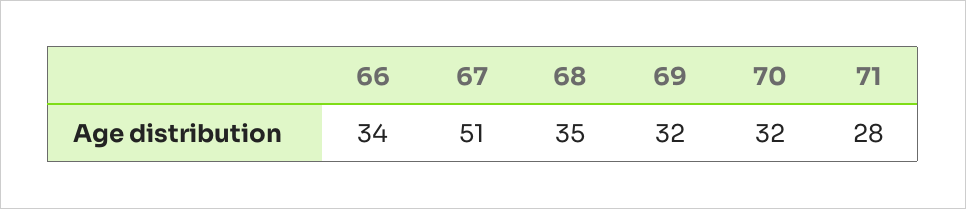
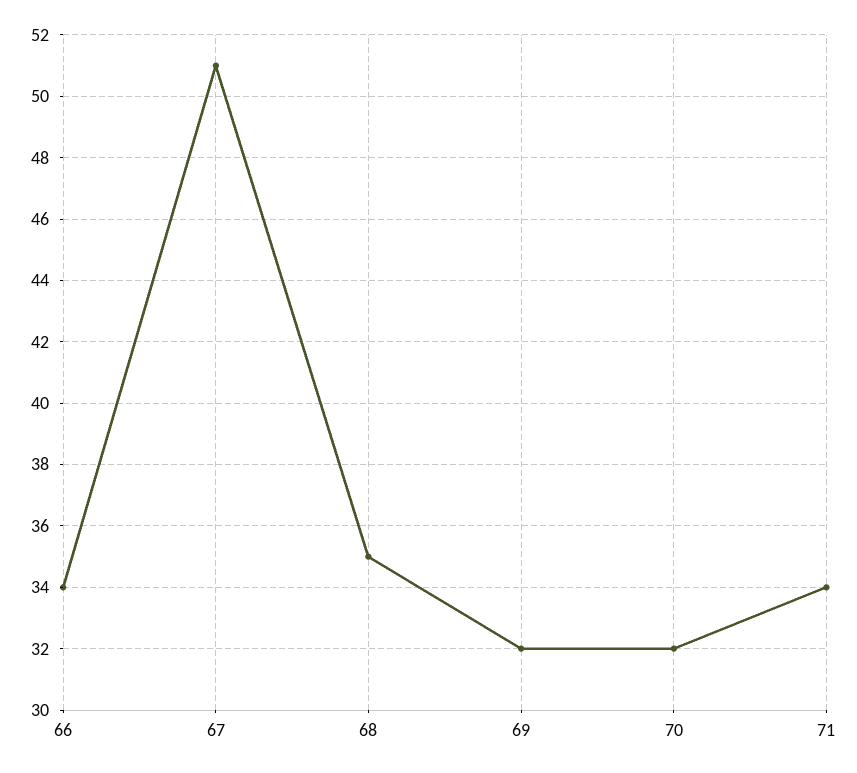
  {
    "66": 34,
    "67": 51,
    "68": 35,
    "69": 32,
    "70": 32,
-   "71": 28
+   "71": 34
  }

